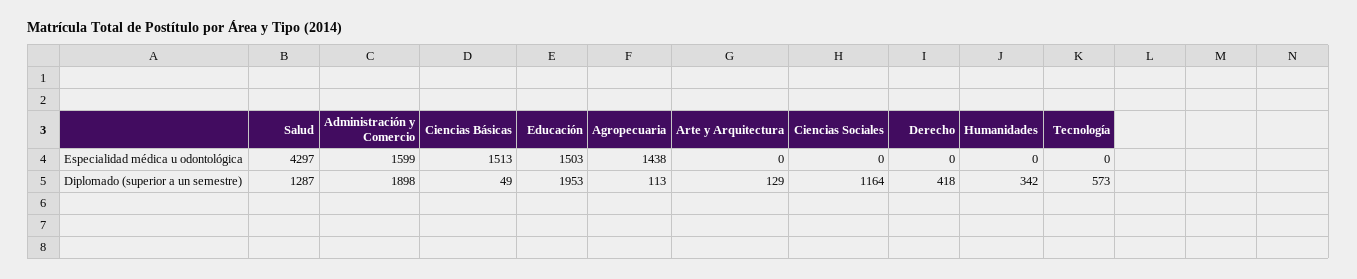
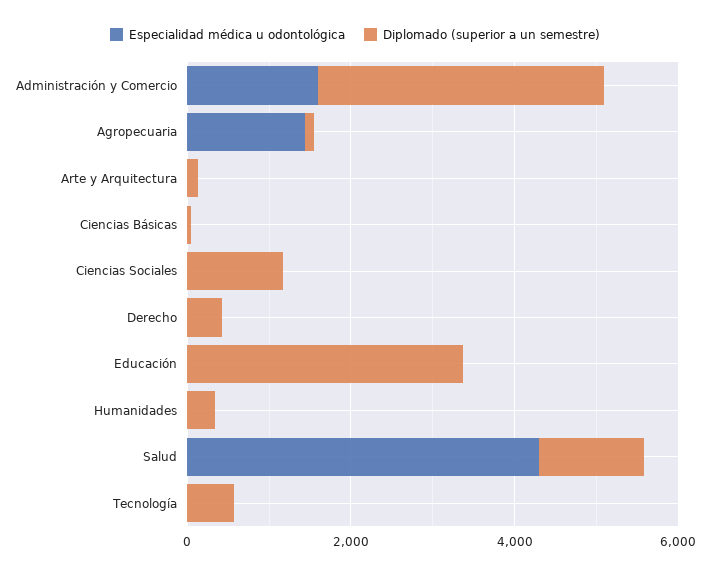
  {
    "Especialidad médica u odontológica": {
      "Salud": 4297,
      "Administración y Comercio": 1599,
-     "Ciencias Básicas": 1513,
+     "Ciencias Básicas": 0,
-     "Educación": 1503,
+     "Educación": 0,
      "Agropecuaria": 1438,
      "Arte y Arquitectura": 0,
      "Ciencias Sociales": 0,
      "Derecho": 0,
      "Humanidades": 0,
      "Tecnología": 0
    },
    "Diplomado (superior a un semestre)": {
      "Salud": 1287,
-     "Administración y Comercio": 1898,
+     "Administración y Comercio": 3500,
      "Ciencias Básicas": 49,
-     "Educación": 1953,
+     "Educación": 3500,
      "Agropecuaria": 113,
      "Arte y Arquitectura": 129,
      "Ciencias Sociales": 1164,
      "Derecho": 418,
      "Humanidades": 342,
      "Tecnología": 573
    }
  }

